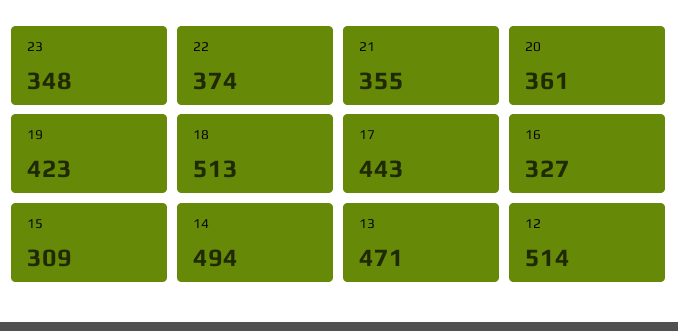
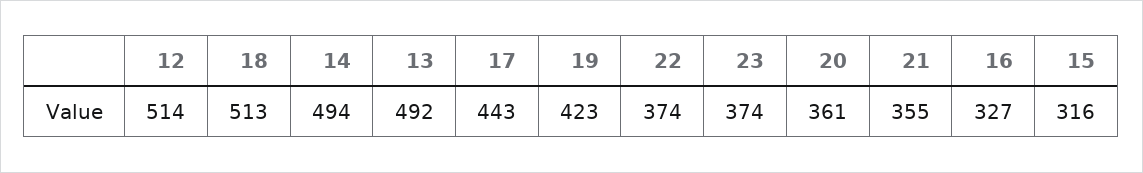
  {
-   "23": 348,
+   "23": 374,
    "22": 374,
    "21": 355,
    "20": 361,
    "19": 423,
    "18": 513,
    "17": 443,
    "16": 327,
-   "15": 309,
+   "15": 316,
    "14": 494,
-   "13": 471,
+   "13": 492,
    "12": 514
  }

